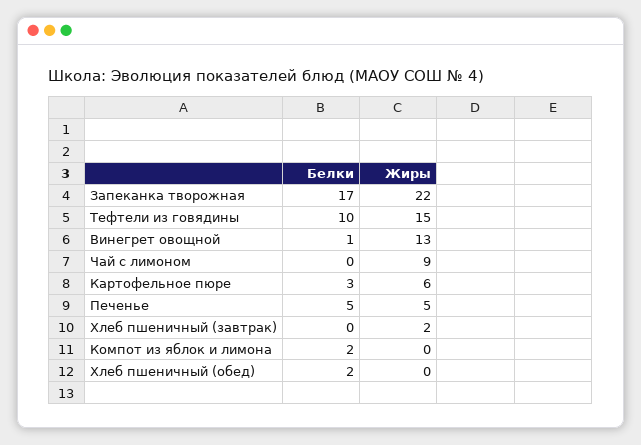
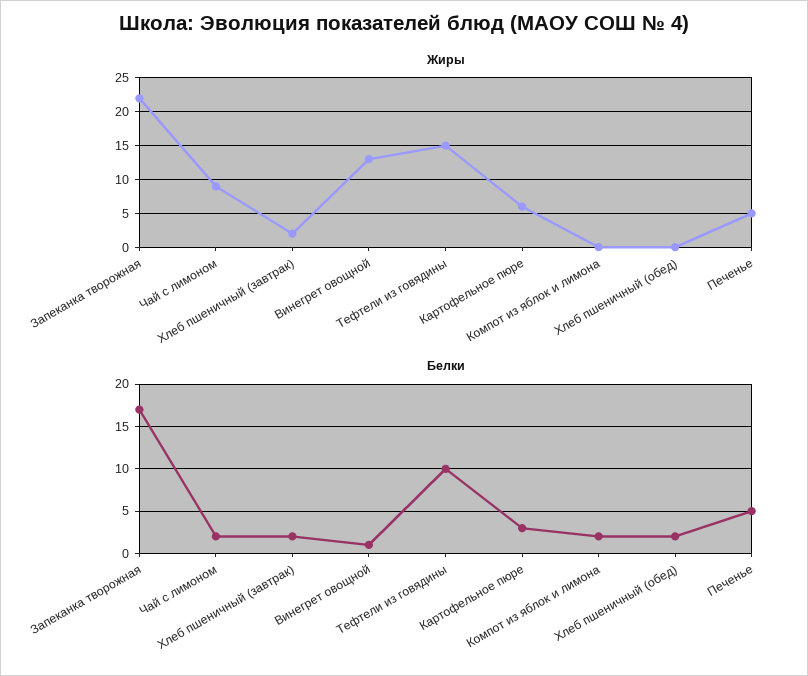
  {
    "Белки": {
      "Запеканка творожная": 17,
      "Тефтели из говядины": 10,
      "Винегрет овощной": 1,
-     "Чай с лимоном": 0,
+     "Чай с лимоном": 2,
      "Картофельное пюре": 3,
      "Печенье": 5,
-     "Хлеб пшеничный (завтрак)": 0,
+     "Хлеб пшеничный (завтрак)": 2,
      "Компот из яблок и лимона": 2,
      "Хлеб пшеничный (обед)": 2
    },
    "Жиры": {
      "Запеканка творожная": 22,
      "Тефтели из говядины": 15,
      "Винегрет овощной": 13,
      "Чай с лимоном": 9,
      "Картофельное пюре": 6,
      "Печенье": 5,
      "Хлеб пшеничный (завтрак)": 2,
      "Компот из яблок и лимона": 0,
      "Хлеб пшеничный (обед)": 0
    }
  }

